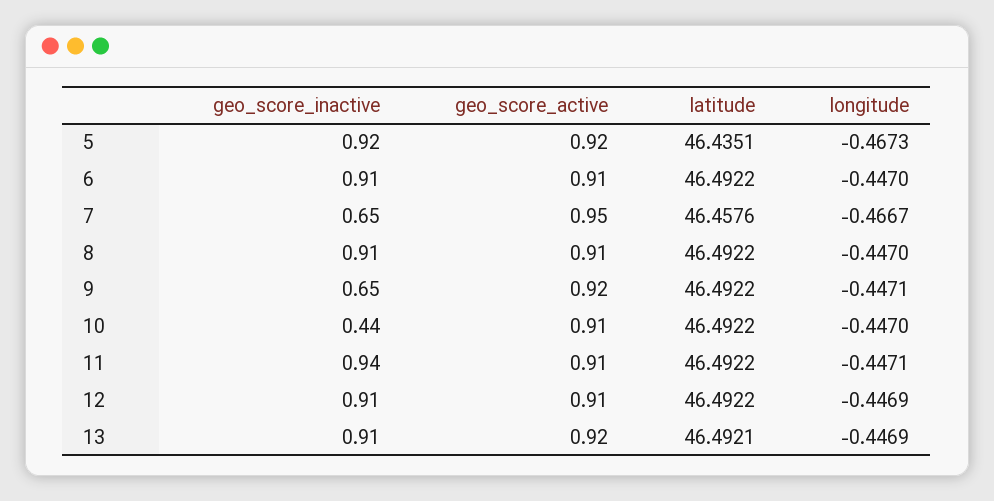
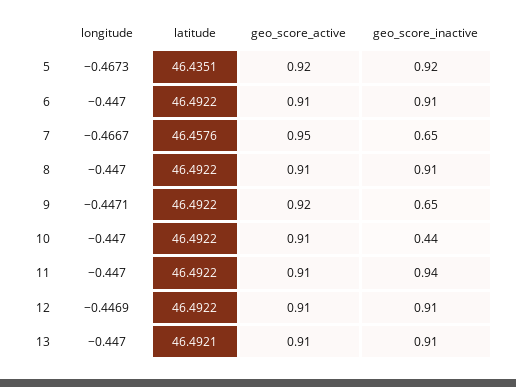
  {
    "geo_score_inactive": {
      "5": 0.92,
      "6": 0.91,
      "7": 0.65,
      "8": 0.91,
      "9": 0.65,
      "10": 0.44,
      "11": 0.94,
      "12": 0.91,
      "13": 0.91
    },
    "geo_score_active": {
      "5": 0.92,
      "6": 0.91,
      "7": 0.95,
      "8": 0.91,
      "9": 0.92,
      "10": 0.91,
      "11": 0.91,
      "12": 0.91,
-     "13": 0.92
+     "13": 0.91
    },
    "latitude": {
      "5": 46.4351,
      "6": 46.4922,
      "7": 46.4576,
      "8": 46.4922,
      "9": 46.4922,
      "10": 46.4922,
      "11": 46.4922,
      "12": 46.4922,
      "13": 46.4921
    },
    "longitude": {
      "5": -0.4673,
      "6": -0.447,
      "7": -0.4667,
      "8": -0.447,
      "9": -0.4471,
      "10": -0.447,
-     "11": -0.4471,
+     "11": -0.447,
      "12": -0.4469,
-     "13": -0.4469
+     "13": -0.447
    }
  }

